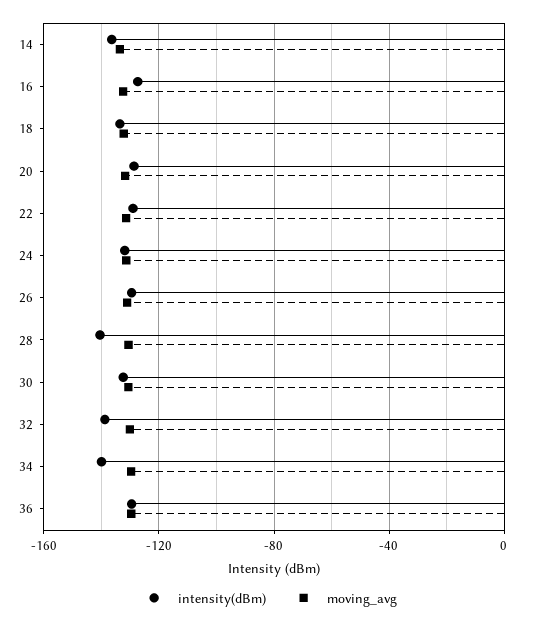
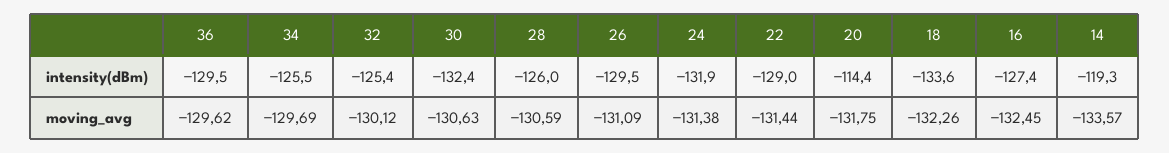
  {
    "intensity(dBm)": {
-     "14": -135,
+     "14": -119.3,
      "16": -127.4,
      "18": -133.6,
-     "20": -130,
+     "20": -114.4,
      "22": -129,
      "24": -131.9,
      "26": -129.5,
-     "28": -140,
+     "28": -126,
      "30": -132.4,
-     "32": -140,
+     "32": -125.4,
-     "34": -140,
+     "34": -125.5,
      "36": -129.5
    },
    "moving_avg": {
      "14": -133.57,
      "16": -132.45,
      "18": -132.26,
      "20": -131.75,
      "22": -131.44,
      "24": -131.38,
      "26": -131.09,
      "28": -130.59,
      "30": -130.63,
      "32": -130.12,
      "34": -129.69,
      "36": -129.62
    }
  }

